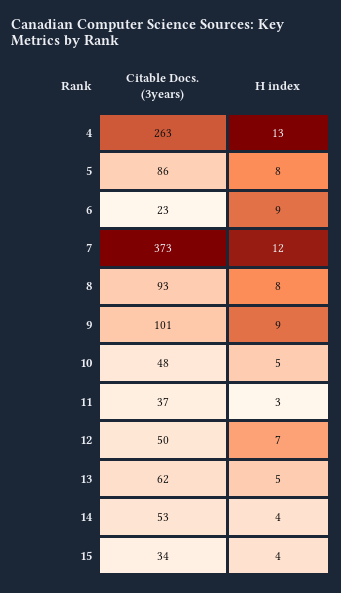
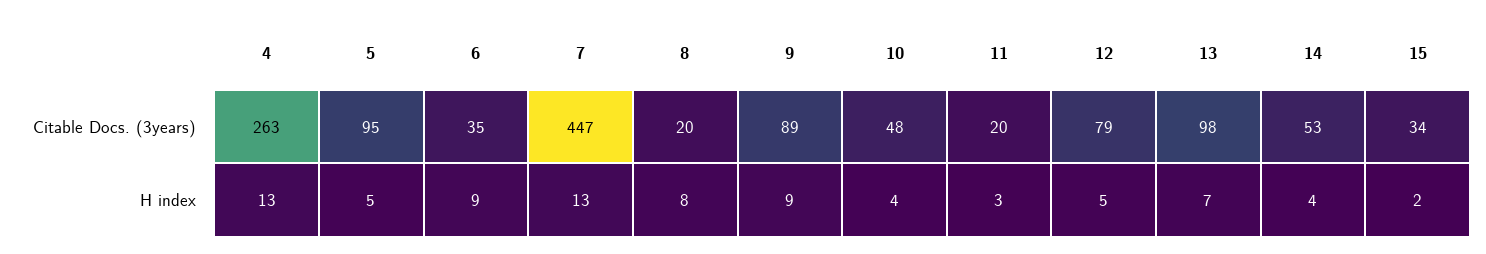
  {
    "Citable Docs. (3years)": {
      "4": 263,
-     "5": 86,
+     "5": 95,
-     "6": 23,
+     "6": 35,
-     "7": 373,
+     "7": 447,
-     "8": 93,
+     "8": 20,
-     "9": 101,
+     "9": 89,
      "10": 48,
-     "11": 37,
+     "11": 20,
-     "12": 50,
+     "12": 79,
-     "13": 62,
+     "13": 98,
      "14": 53,
      "15": 34
    },
    "H index": {
      "4": 13,
-     "5": 8,
+     "5": 5,
      "6": 9,
-     "7": 12,
+     "7": 13,
      "8": 8,
      "9": 9,
-     "10": 5,
+     "10": 4,
      "11": 3,
-     "12": 7,
+     "12": 5,
-     "13": 5,
+     "13": 7,
      "14": 4,
-     "15": 4
+     "15": 2
    }
  }

